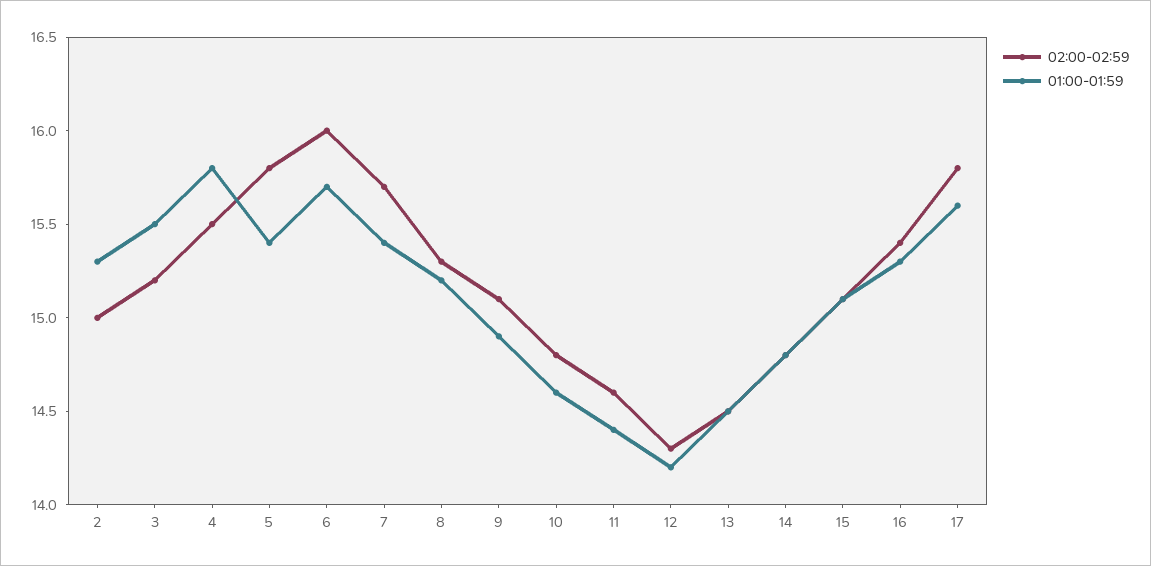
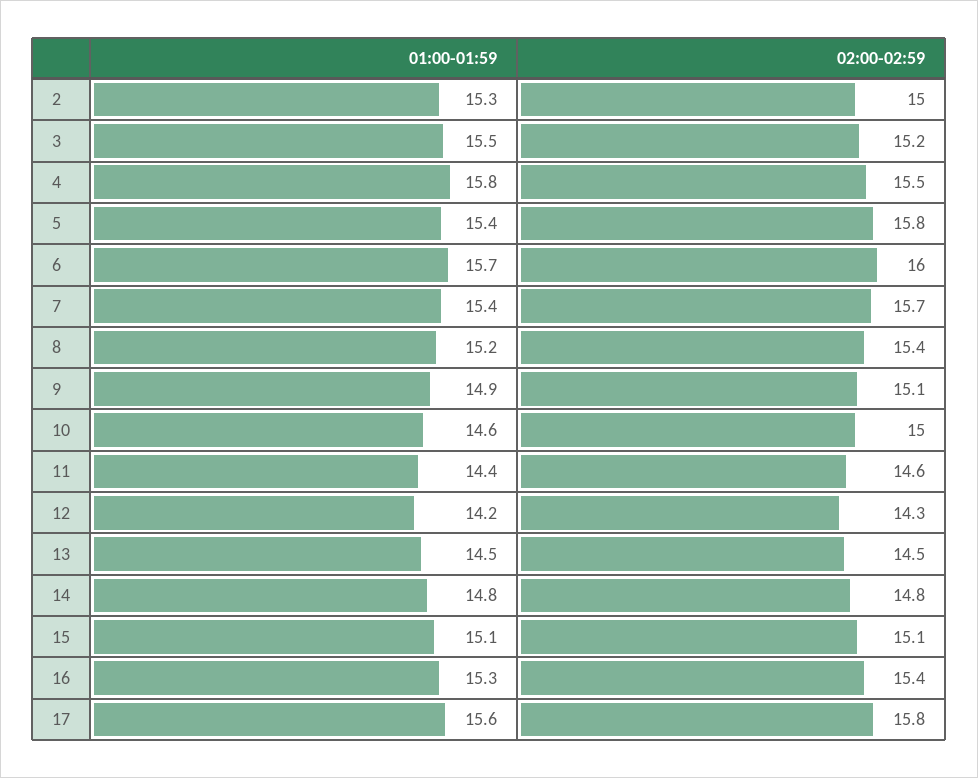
  {
    "02:00-02:59": {
      "2": 15,
      "3": 15.2,
      "4": 15.5,
      "5": 15.8,
      "6": 16,
      "7": 15.7,
-     "8": 15.3,
+     "8": 15.4,
      "9": 15.1,
-     "10": 14.8,
+     "10": 15,
      "11": 14.6,
      "12": 14.3,
      "13": 14.5,
      "14": 14.8,
      "15": 15.1,
      "16": 15.4,
      "17": 15.8
    },
    "01:00-01:59": {
      "2": 15.3,
      "3": 15.5,
      "4": 15.8,
      "5": 15.4,
      "6": 15.7,
      "7": 15.4,
      "8": 15.2,
      "9": 14.9,
      "10": 14.6,
      "11": 14.4,
      "12": 14.2,
      "13": 14.5,
      "14": 14.8,
      "15": 15.1,
      "16": 15.3,
      "17": 15.6
    }
  }

